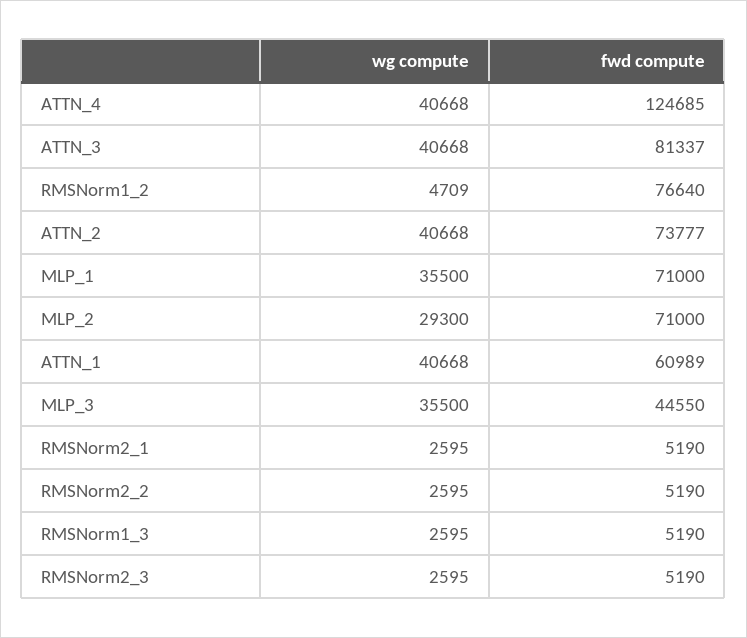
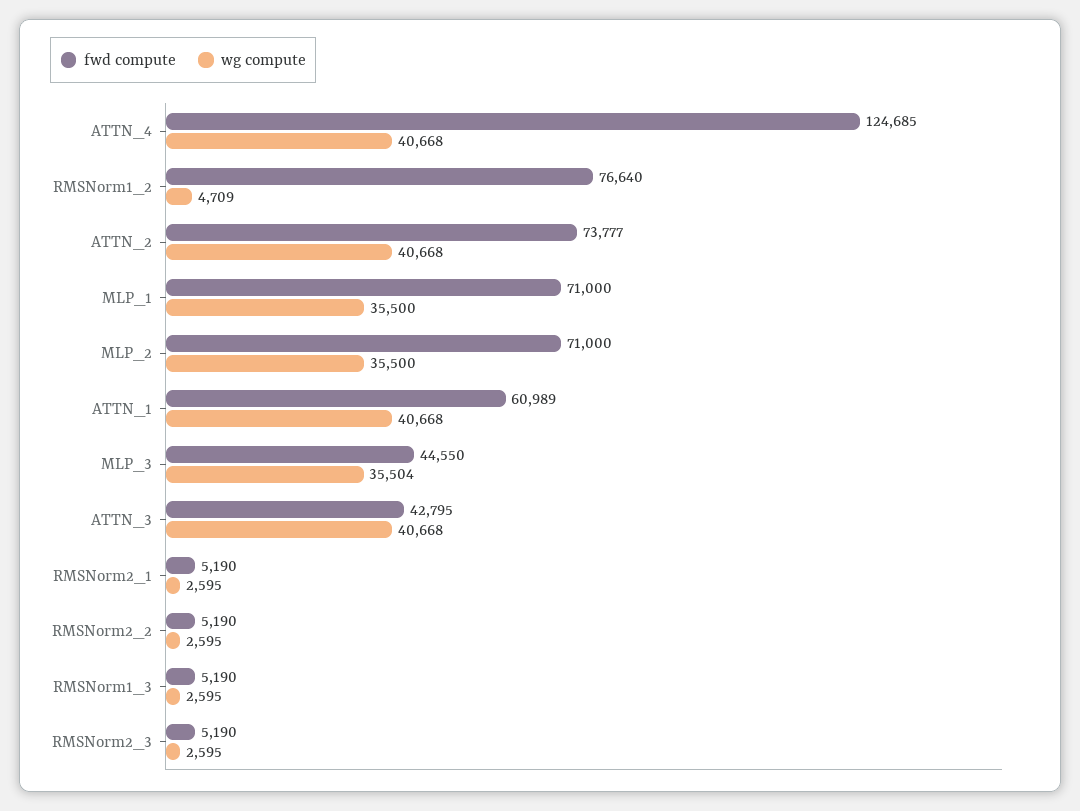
  {
    "wg compute": {
      "ATTN_4": 40668,
      "ATTN_3": 40668,
      "RMSNorm1_2": 4709,
      "ATTN_2": 40668,
      "MLP_1": 35500,
-     "MLP_2": 29300,
+     "MLP_2": 35500,
      "ATTN_1": 40668,
-     "MLP_3": 35500,
+     "MLP_3": 35504,
      "RMSNorm2_1": 2595,
      "RMSNorm2_2": 2595,
      "RMSNorm1_3": 2595,
      "RMSNorm2_3": 2595
    },
    "fwd compute": {
      "ATTN_4": 124685,
-     "ATTN_3": 81337,
+     "ATTN_3": 42795,
      "RMSNorm1_2": 76640,
      "ATTN_2": 73777,
      "MLP_1": 71000,
      "MLP_2": 71000,
      "ATTN_1": 60989,
      "MLP_3": 44550,
      "RMSNorm2_1": 5190,
      "RMSNorm2_2": 5190,
      "RMSNorm1_3": 5190,
      "RMSNorm2_3": 5190
    }
  }

